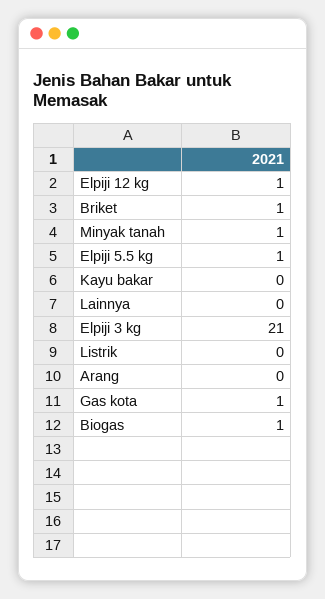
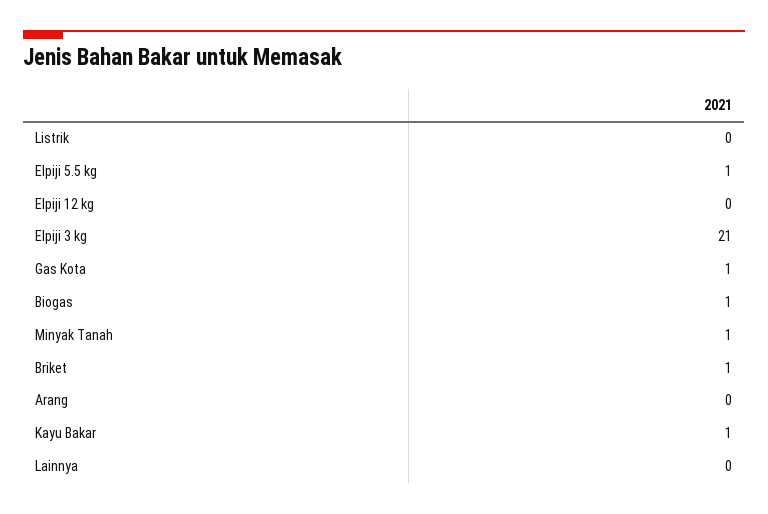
  {
-   "Elpiji 12 kg": 1,
+   "Elpiji 12 kg": 0,
    "Briket": 1,
    "Minyak tanah": 1,
    "Elpiji 5.5 kg": 1,
-   "Kayu bakar": 0,
+   "Kayu bakar": 1,
    "Lainnya": 0,
    "Elpiji 3 kg": 21,
    "Listrik": 0,
    "Arang": 0,
    "Gas kota": 1,
    "Biogas": 1
  }

